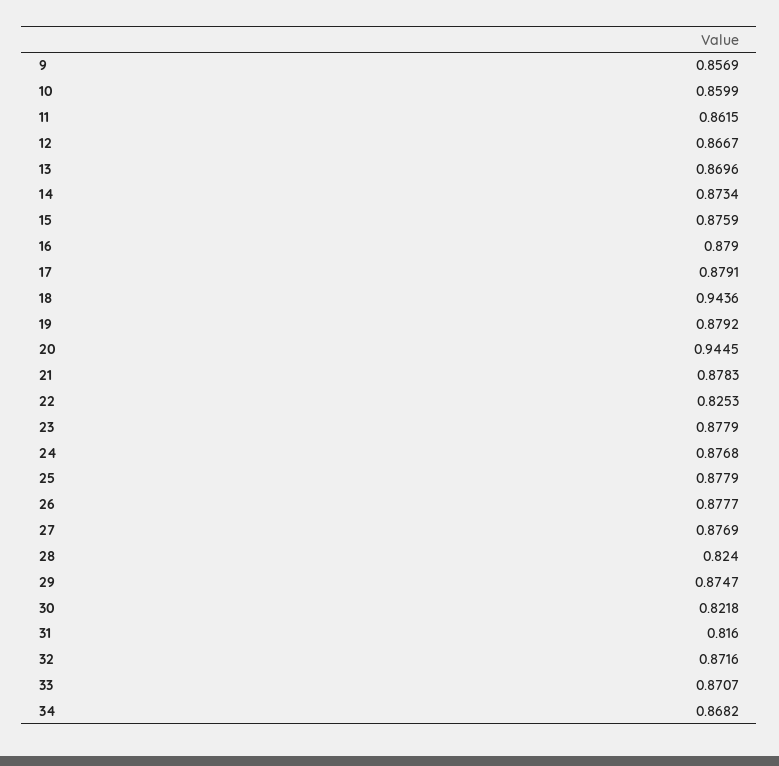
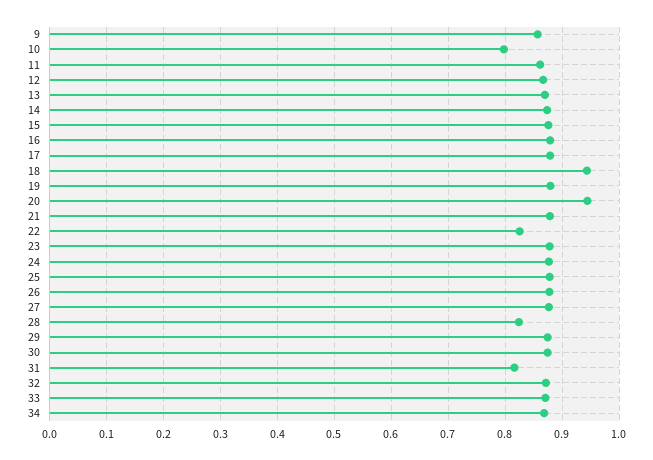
  {
    "9": 0.8569,
-   "10": 0.8599,
+   "10": 0.8,
    "11": 0.8615,
    "12": 0.8667,
    "13": 0.8696,
    "14": 0.8734,
    "15": 0.8759,
    "16": 0.879,
    "17": 0.8791,
    "18": 0.9436,
    "19": 0.8792,
    "20": 0.9445,
    "21": 0.8783,
    "22": 0.8253,
    "23": 0.8779,
    "24": 0.8768,
    "25": 0.8779,
    "26": 0.8777,
    "27": 0.8769,
    "28": 0.824,
    "29": 0.8747,
-   "30": 0.8218,
+   "30": 0.88,
    "31": 0.816,
    "32": 0.8716,
    "33": 0.8707,
    "34": 0.8682
  }

